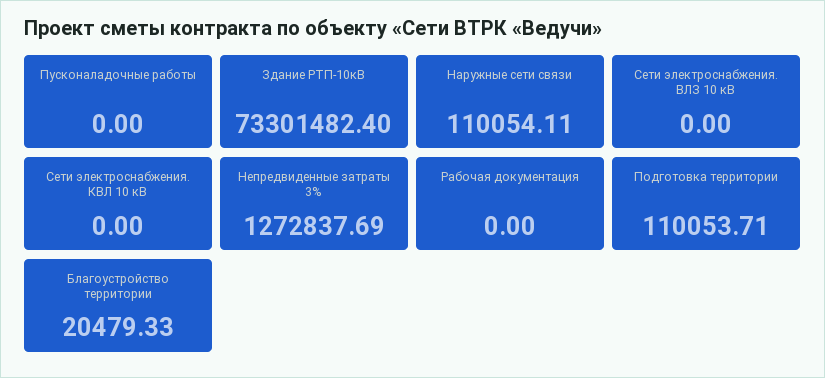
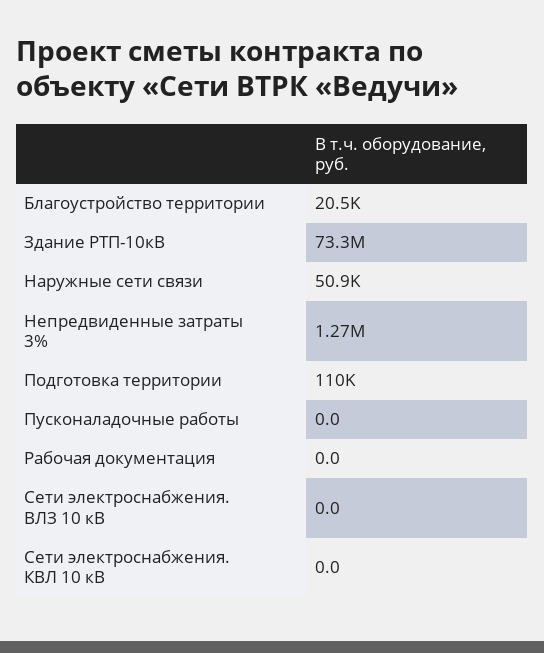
  {
    "Пусконаладочные работы": 0,
    "Здание РТП-10кВ": 73301482.4,
-   "Наружные сети связи": 110054.11,
+   "Наружные сети связи": 50900,
    "Сети электроснабжения. ВЛЗ 10 кВ": 0,
    "Сети электроснабжения. КВЛ 10 кВ": 0,
    "Непредвиденные затраты 3%": 1272837.69,
    "Рабочая документация": 0,
    "Подготовка территории": 110053.71,
    "Благоустройство территории": 20479.33
  }

